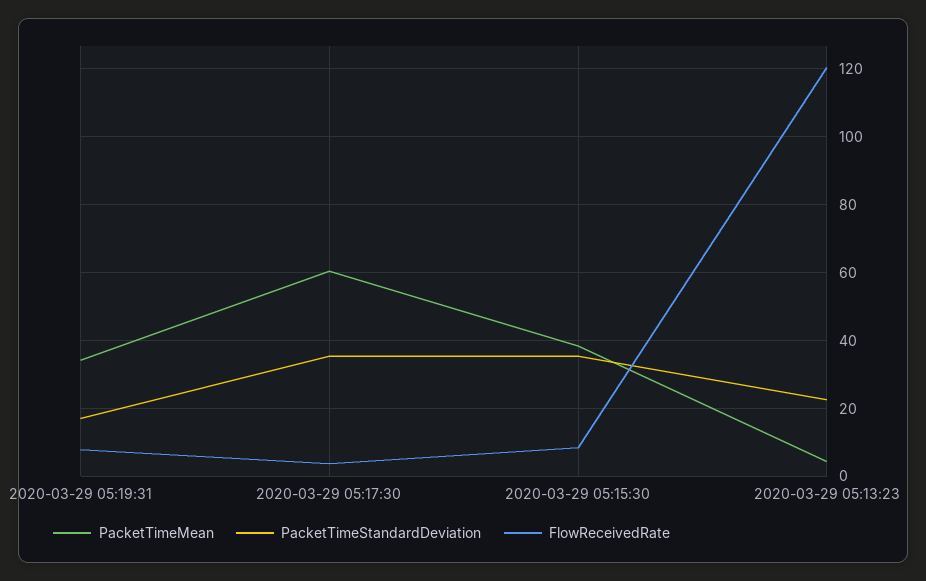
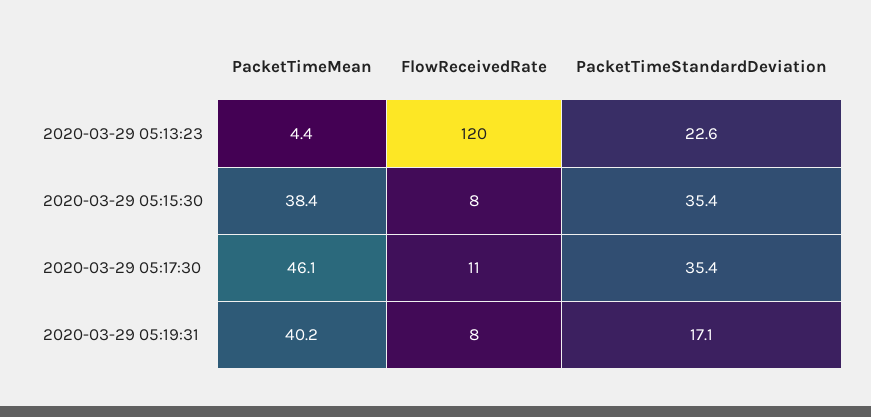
  {
    "PacketTimeMean": {
-     "2020-03-29 05:19:31": 34,
+     "2020-03-29 05:19:31": 40.2,
-     "2020-03-29 05:17:30": 60,
+     "2020-03-29 05:17:30": 46.1,
      "2020-03-29 05:15:30": 38.4,
      "2020-03-29 05:13:23": 4.4
    },
    "PacketTimeStandardDeviation": {
      "2020-03-29 05:19:31": 17.1,
      "2020-03-29 05:17:30": 35.4,
      "2020-03-29 05:15:30": 35.4,
      "2020-03-29 05:13:23": 22.6
    },
    "FlowReceivedRate": {
      "2020-03-29 05:19:31": 8,
-     "2020-03-29 05:17:30": 4,
+     "2020-03-29 05:17:30": 11,
      "2020-03-29 05:15:30": 8,
      "2020-03-29 05:13:23": 120
    }
  }

